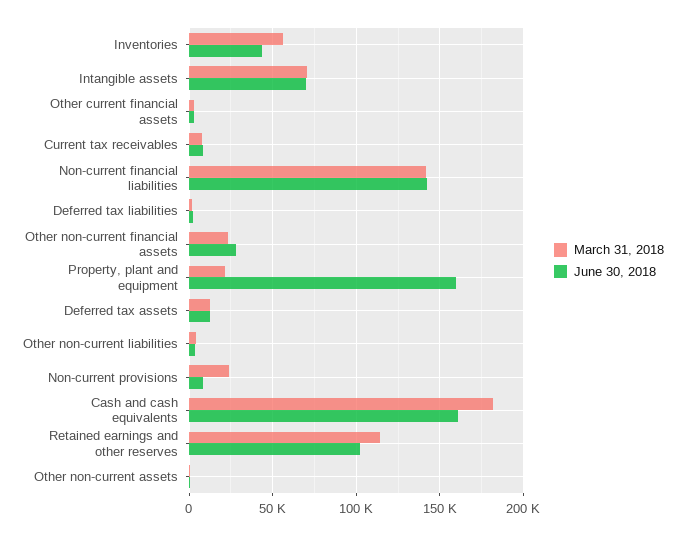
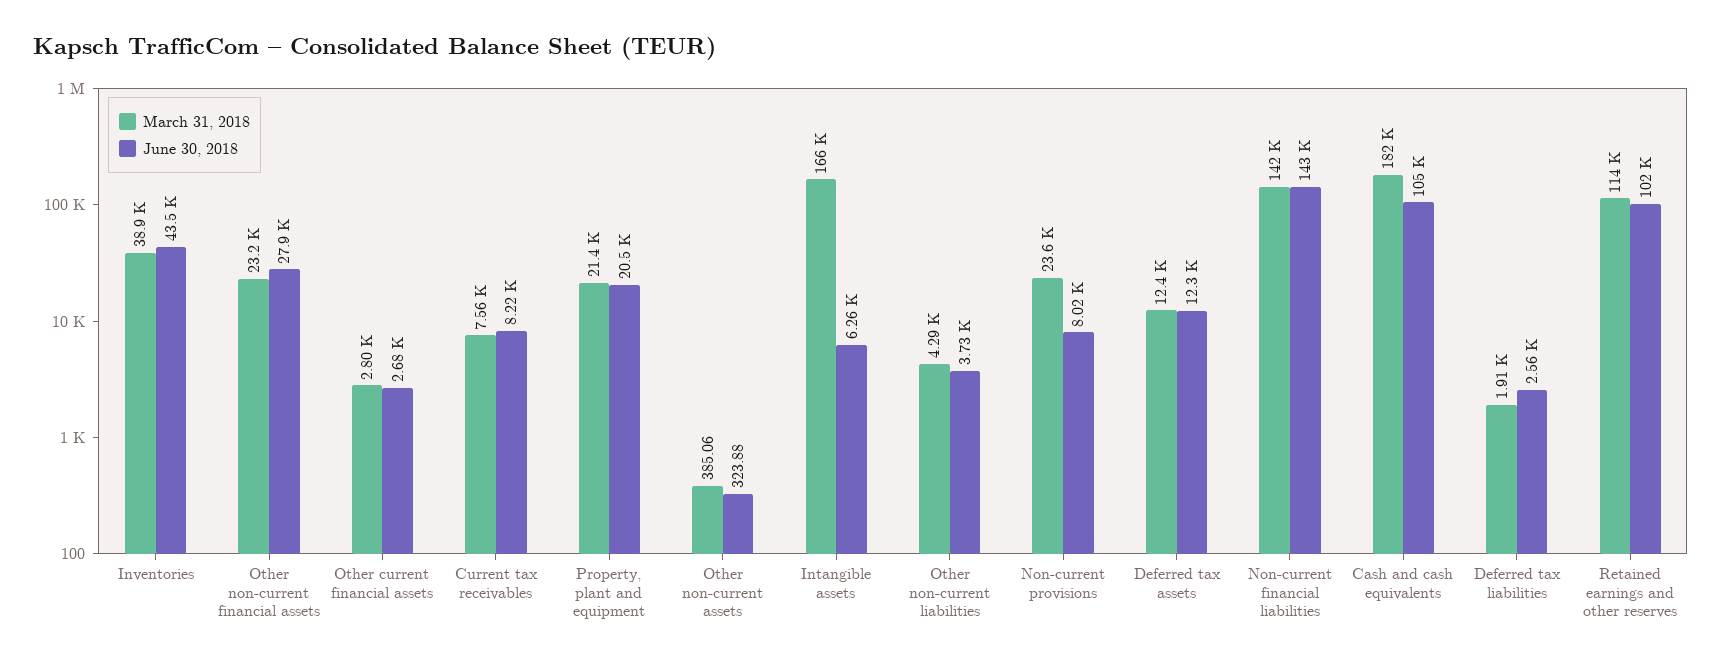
  {
    "March 31, 2018": {
-     "Inventories": 55000,
+     "Inventories": 38900,
-     "Intangible assets": 70000,
+     "Intangible assets": 166000,
      "Other current financial assets": 2800,
      "Current tax receivables": 7560,
      "Non-current financial liabilities": 142000,
      "Deferred tax liabilities": 1910,
      "Other non-current financial assets": 23200,
      "Property, plant and equipment": 21400,
      "Deferred tax assets": 12400,
      "Other non-current liabilities": 4290,
      "Non-current provisions": 23600,
      "Cash and cash equivalents": 182000,
      "Retained earnings and other reserves": 114000,
      "Other non-current assets": 385.06
    },
    "June 30, 2018": {
      "Inventories": 43500,
-     "Intangible assets": 70000,
+     "Intangible assets": 6260,
      "Other current financial assets": 2680,
      "Current tax receivables": 8220,
      "Non-current financial liabilities": 143000,
      "Deferred tax liabilities": 2560,
      "Other non-current financial assets": 27900,
-     "Property, plant and equipment": 160000,
+     "Property, plant and equipment": 20500,
      "Deferred tax assets": 12300,
      "Other non-current liabilities": 3730,
      "Non-current provisions": 8020,
-     "Cash and cash equivalents": 160000,
+     "Cash and cash equivalents": 105000,
      "Retained earnings and other reserves": 102000,
      "Other non-current assets": 323.88
    }
  }

